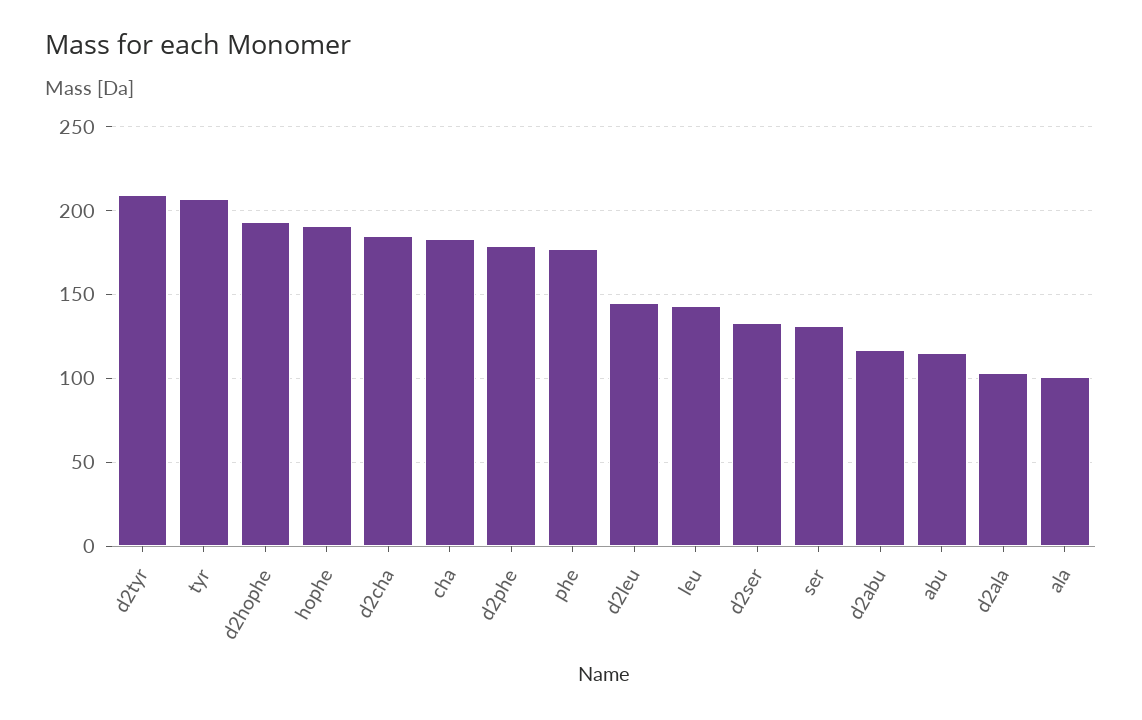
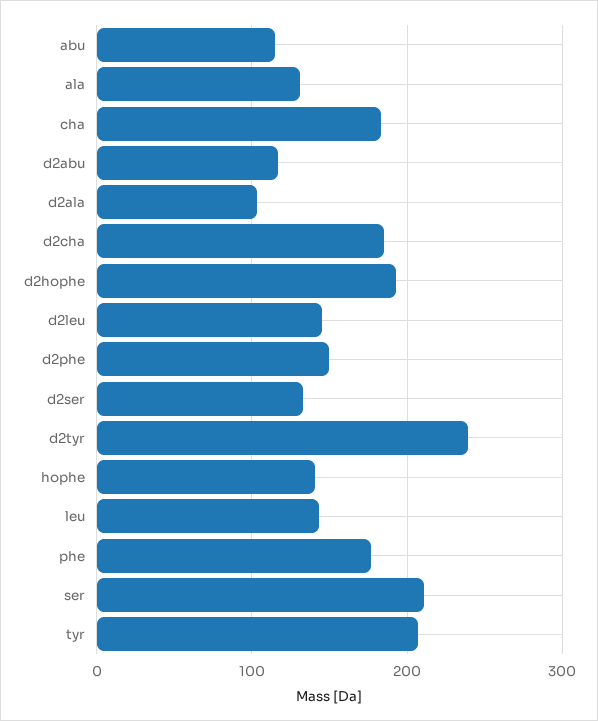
  {
-   "d2tyr": 210,
+   "d2tyr": 240,
    "tyr": 205,
    "d2hophe": 195,
-   "hophe": 190,
+   "hophe": 140,
    "d2cha": 185,
    "cha": 185,
-   "d2phe": 180,
+   "d2phe": 150,
    "phe": 175,
    "d2leu": 145,
    "leu": 145,
    "d2ser": 135,
-   "ser": 130,
+   "ser": 210,
    "d2abu": 115,
    "abu": 115,
    "d2ala": 105,
-   "ala": 100
+   "ala": 130
  }

